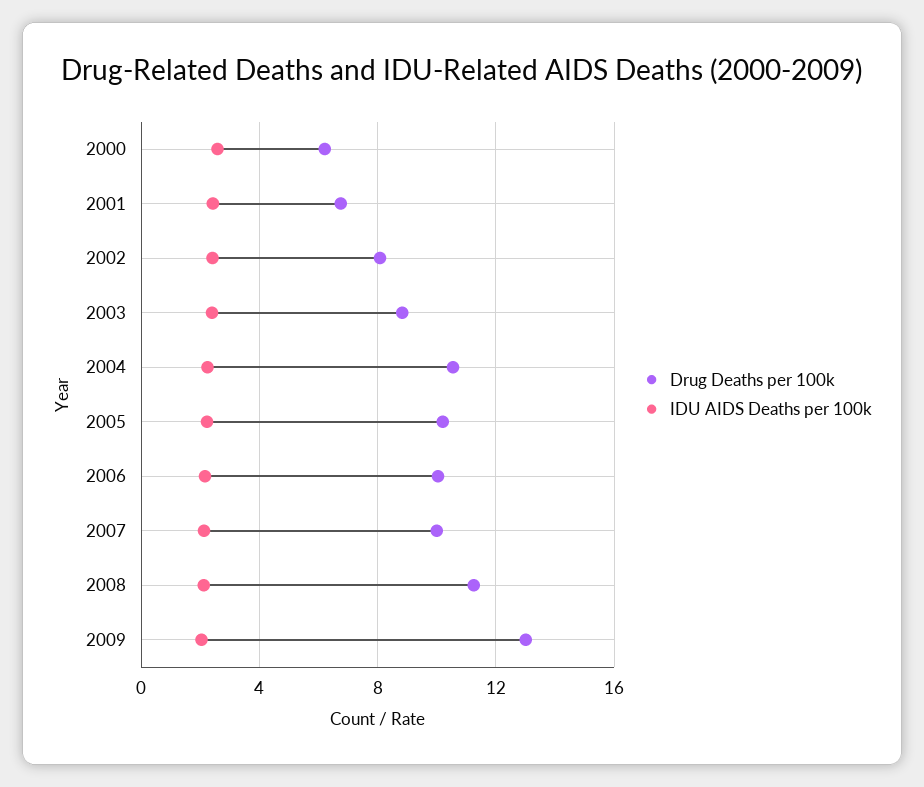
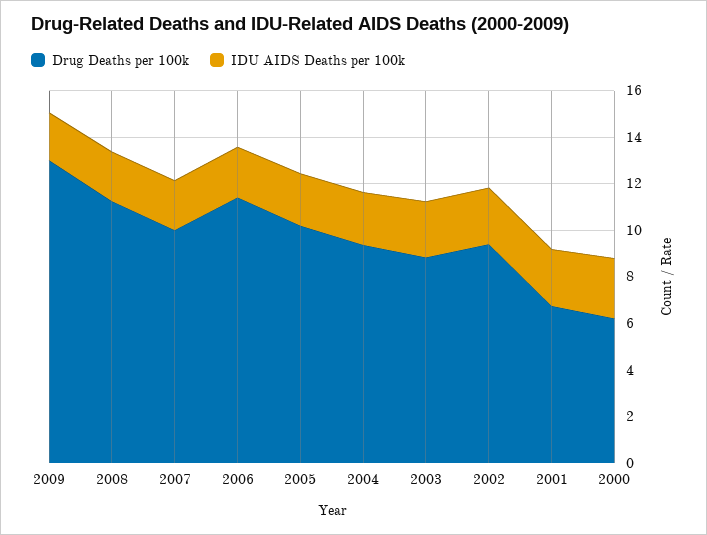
  {
    "Drug Deaths per 100k": {
      "2000": 6,
      "2001": 7,
-     "2002": 8,
+     "2002": 9.5,
      "2003": 9,
-     "2004": 10.5,
+     "2004": 9.5,
      "2005": 10,
-     "2006": 10,
+     "2006": 11.5,
      "2007": 10,
      "2008": 11.5,
      "2009": 13
    },
    "IDU AIDS Deaths per 100k": {
      "2000": 2.5,
      "2001": 2.5,
      "2002": 2.5,
      "2003": 2.5,
      "2004": 2,
      "2005": 2,
      "2006": 2,
      "2007": 2,
      "2008": 2,
      "2009": 2
    }
  }

